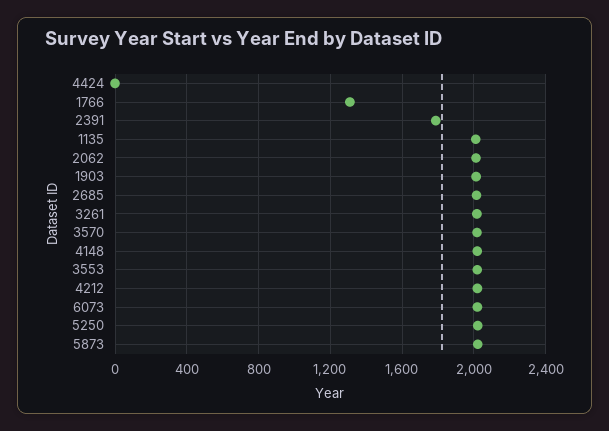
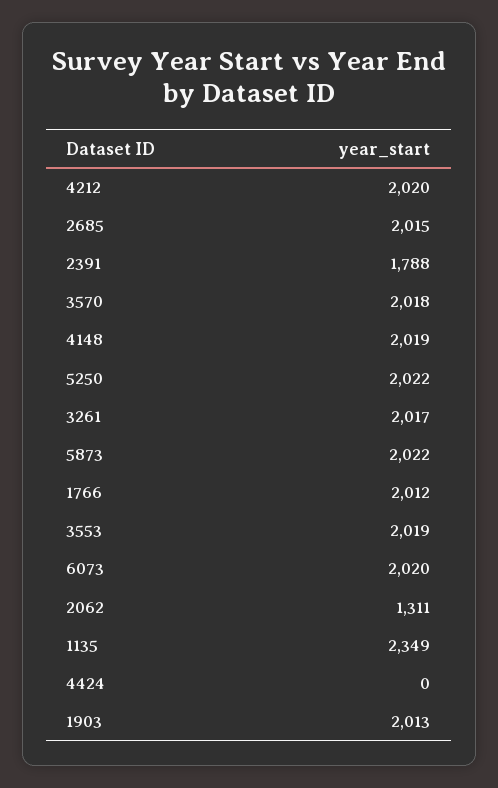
  {
    "4424": 0,
-   "1766": 1300,
+   "1766": 2012,
    "2391": 1788,
-   "1135": 2000,
+   "1135": 2349,
-   "2062": 2000,
+   "2062": 1311,
    "1903": 2013,
    "2685": 2015,
    "3261": 2017,
    "3570": 2018,
    "4148": 2019,
    "3553": 2019,
    "4212": 2020,
    "6073": 2020,
    "5250": 2022,
    "5873": 2022
  }

